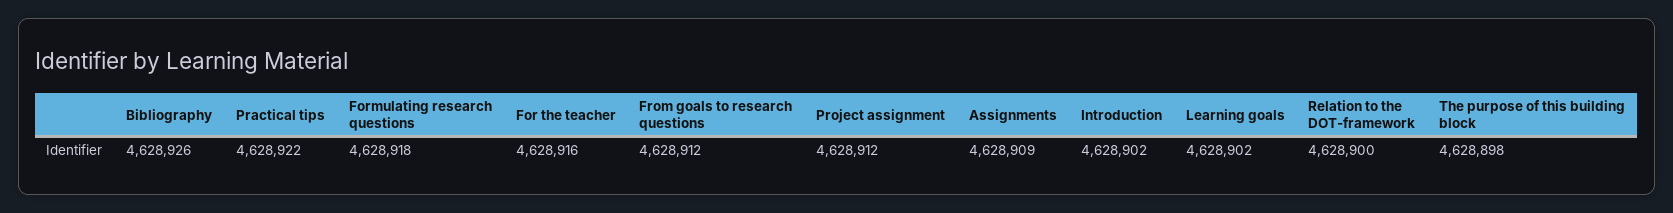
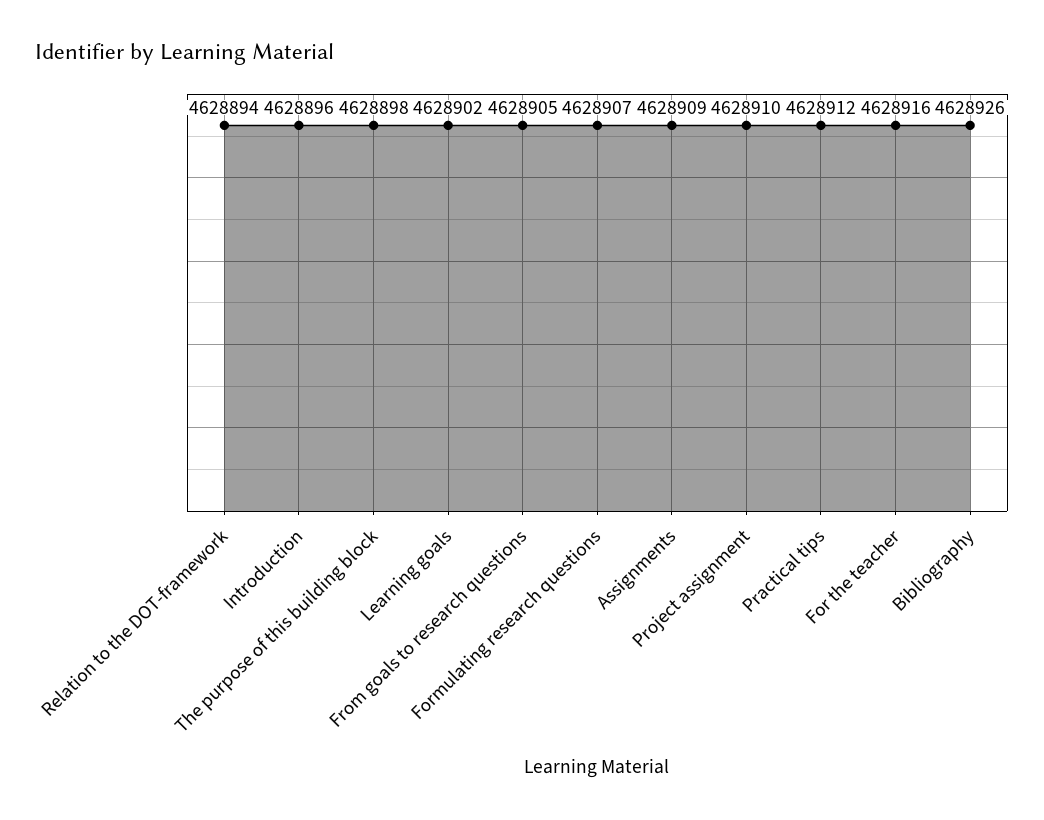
  {
    "Bibliography": 4628926,
-   "Practical tips": 4628922,
+   "Practical tips": 4628912,
-   "Formulating research questions": 4628918,
+   "Formulating research questions": 4628907,
    "For the teacher": 4628916,
-   "From goals to research questions": 4628912,
+   "From goals to research questions": 4628905,
-   "Project assignment": 4628912,
+   "Project assignment": 4628910,
    "Assignments": 4628909,
-   "Introduction": 4628902,
+   "Introduction": 4628896,
    "Learning goals": 4628902,
-   "Relation to the DOT-framework": 4628900,
+   "Relation to the DOT-framework": 4628894,
    "The purpose of this building block": 4628898
  }

